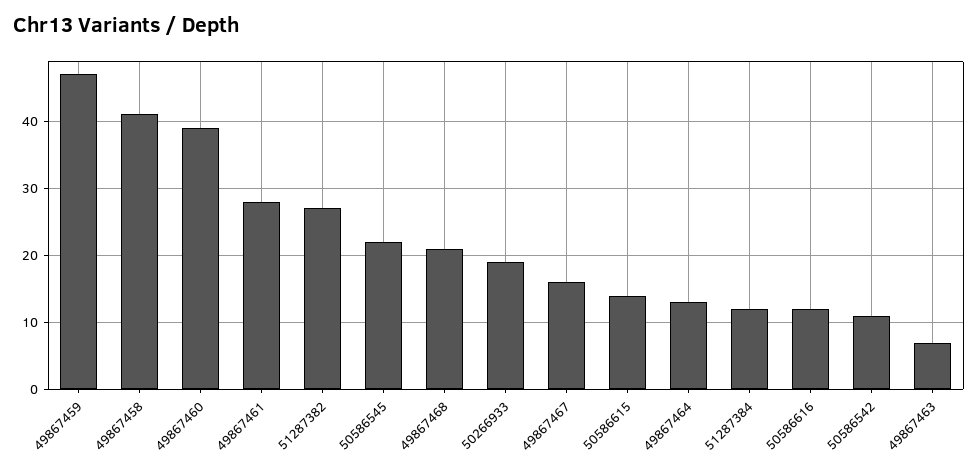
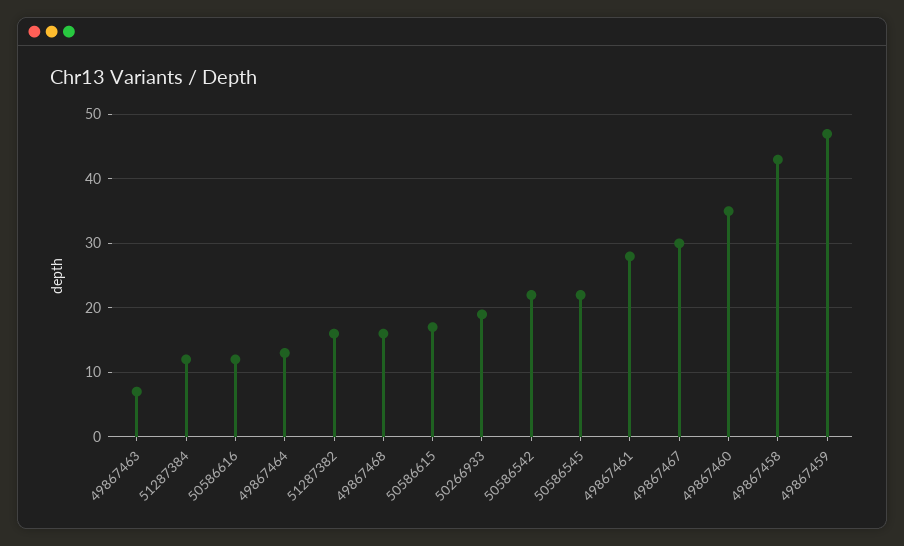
  {
    "49867459": 47,
-   "49867458": 41,
+   "49867458": 43,
-   "49867460": 39,
+   "49867460": 35,
    "49867461": 28,
-   "51287382": 27,
+   "51287382": 16,
    "50586545": 22,
-   "49867468": 21,
+   "49867468": 16,
    "50266933": 19,
-   "49867467": 16,
+   "49867467": 30,
-   "50586615": 14,
+   "50586615": 17,
    "49867464": 13,
    "51287384": 12,
    "50586616": 12,
-   "50586542": 11,
+   "50586542": 22,
    "49867463": 7
  }

